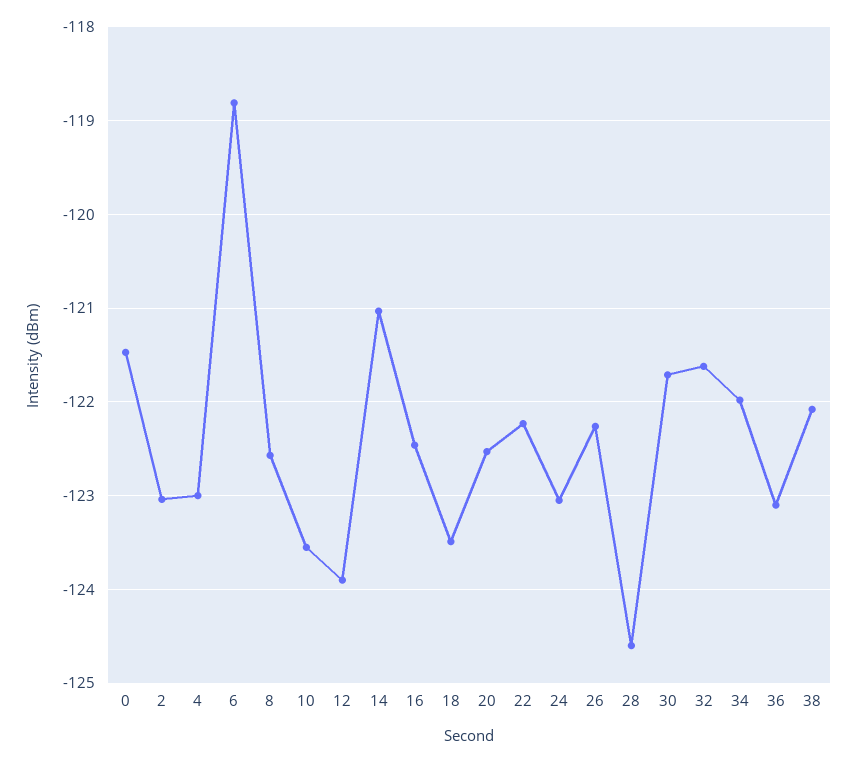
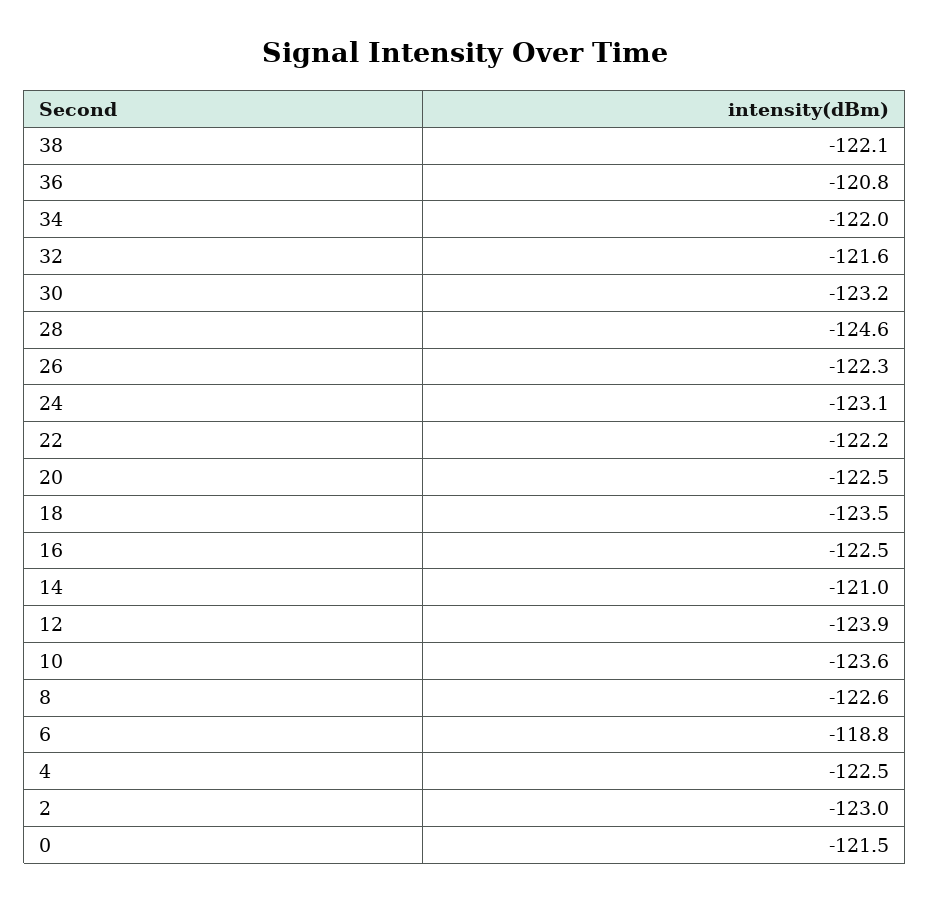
  {
    "0": -121.5,
    "2": -123,
-   "4": -123,
+   "4": -122.5,
    "6": -118.8,
    "8": -122.6,
    "10": -123.6,
    "12": -123.9,
    "14": -121,
    "16": -122.5,
    "18": -123.5,
    "20": -122.5,
    "22": -122.2,
    "24": -123.1,
    "26": -122.3,
    "28": -124.6,
-   "30": -121.7,
+   "30": -123.2,
    "32": -121.6,
    "34": -122,
-   "36": -123.1,
+   "36": -120.8,
    "38": -122.1
  }

